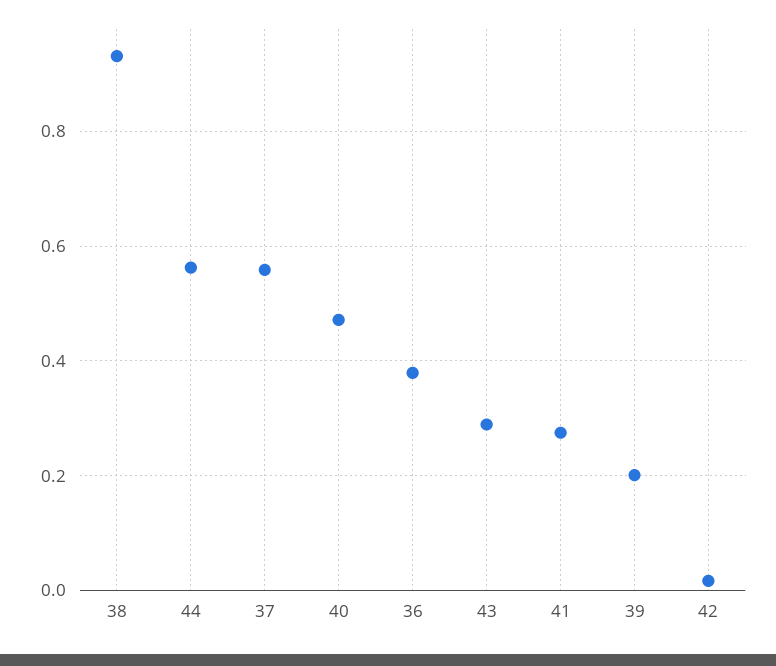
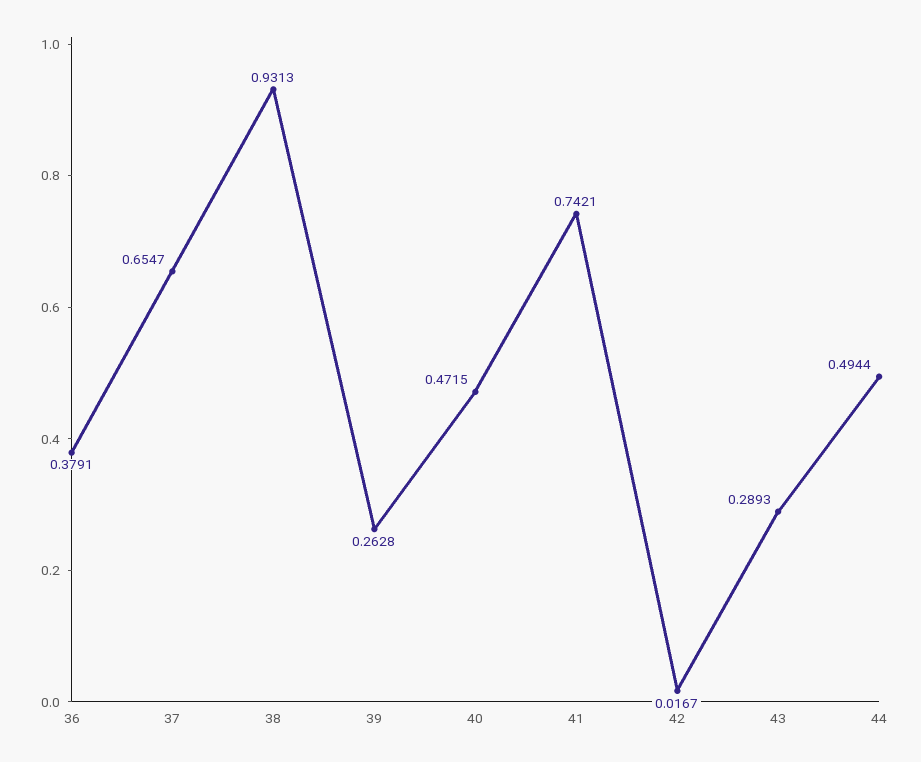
  {
    "38": 0.9313,
-   "44": 0.56,
+   "44": 0.4944,
-   "37": 0.56,
+   "37": 0.6547,
    "40": 0.4715,
    "36": 0.3791,
    "43": 0.2893,
-   "41": 0.28,
+   "41": 0.7421,
-   "39": 0.2,
+   "39": 0.2628,
    "42": 0.0167
  }

